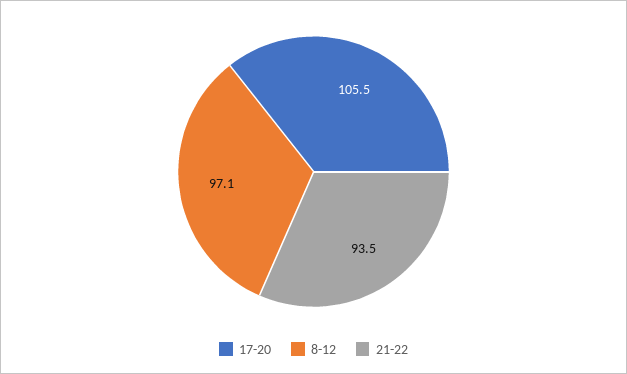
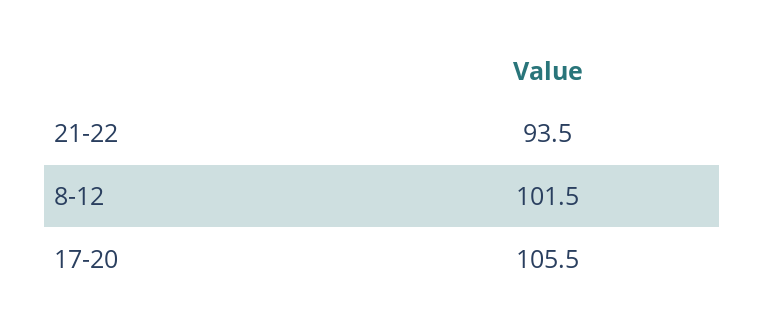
  {
    "17-20": 105.5,
-   "8-12": 97.1,
+   "8-12": 101.5,
    "21-22": 93.5
  }

